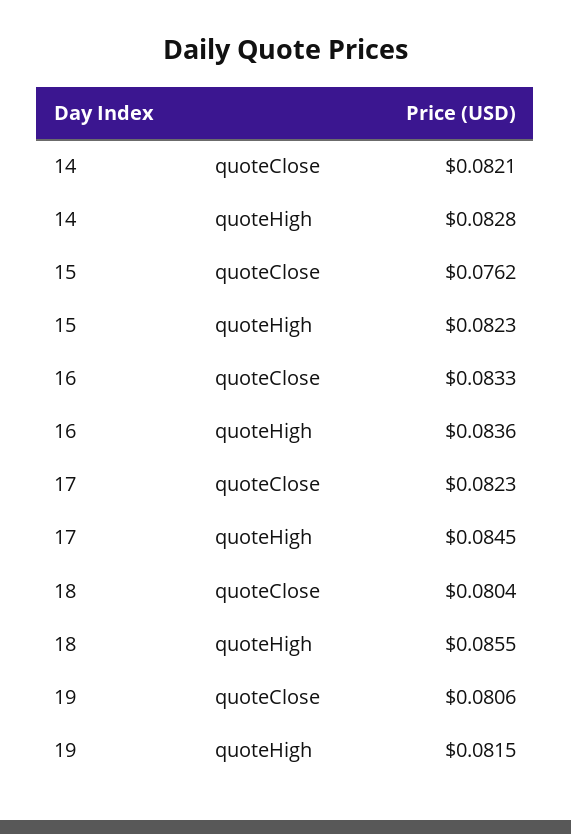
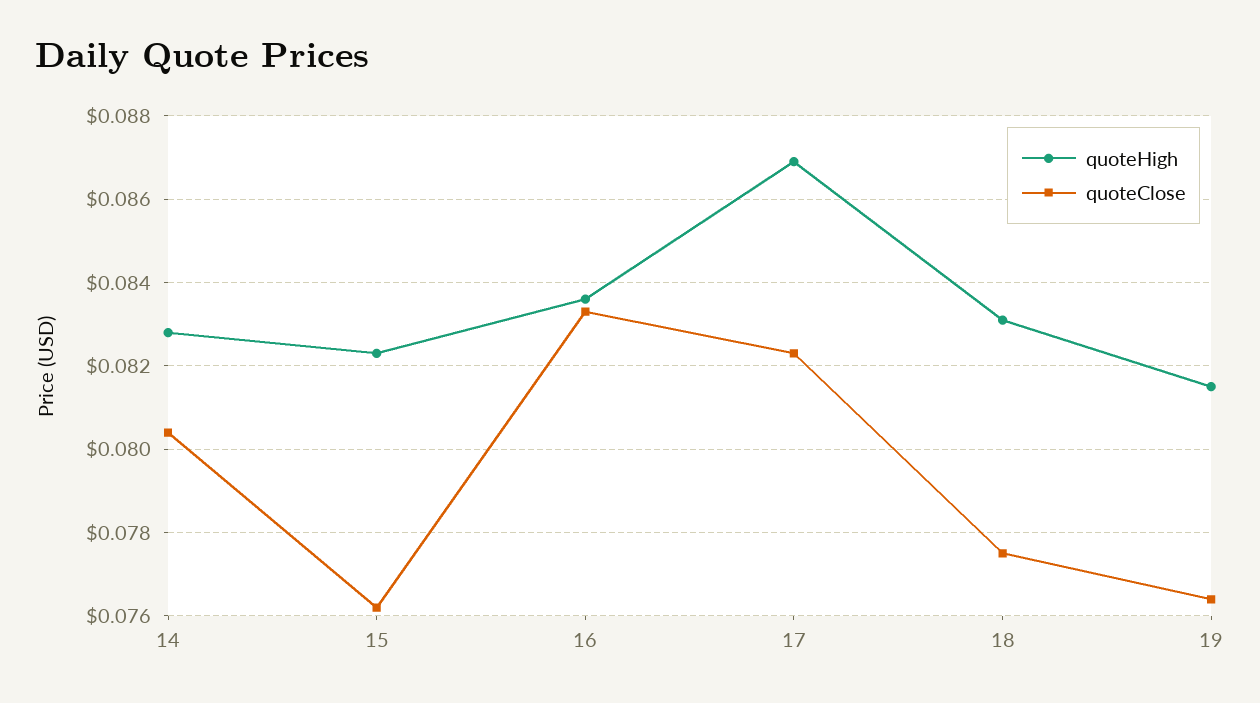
  {
    "quoteClose": {
-     "14": 0.0821,
+     "14": 0.0805,
      "15": 0.0762,
      "16": 0.0833,
      "17": 0.0823,
-     "18": 0.0804,
+     "18": 0.0775,
-     "19": 0.0806
+     "19": 0.0765
    },
    "quoteHigh": {
      "14": 0.0828,
      "15": 0.0823,
      "16": 0.0836,
-     "17": 0.0845,
+     "17": 0.087,
-     "18": 0.0855,
+     "18": 0.083,
      "19": 0.0815
    }
  }

